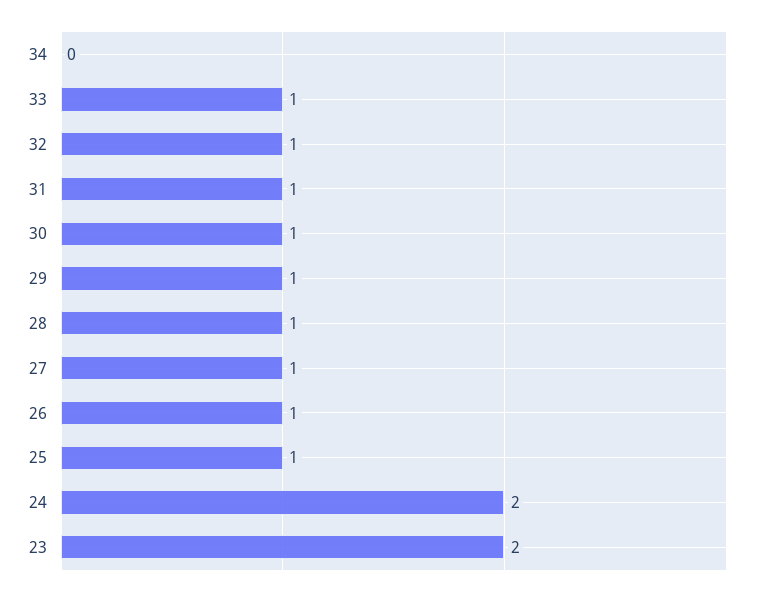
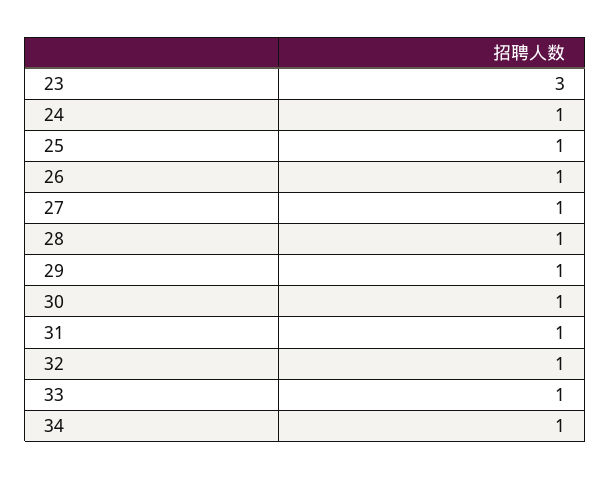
  {
-   "34": 0,
+   "34": 1,
    "33": 1,
    "32": 1,
    "31": 1,
    "30": 1,
    "29": 1,
    "28": 1,
    "27": 1,
    "26": 1,
    "25": 1,
-   "24": 2,
+   "24": 1,
-   "23": 2
+   "23": 3
  }

